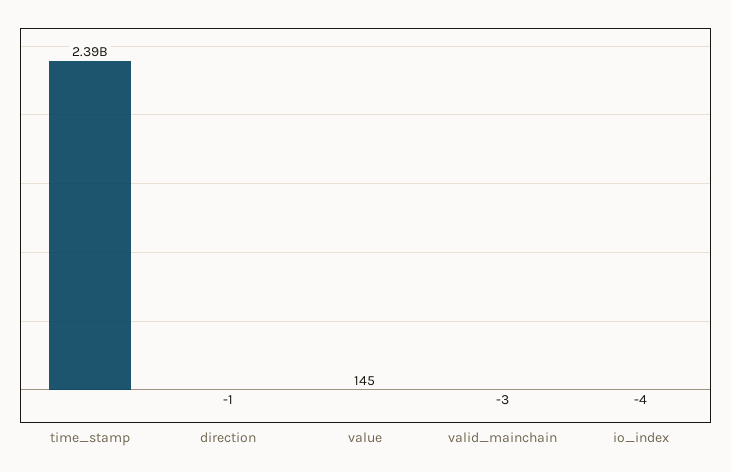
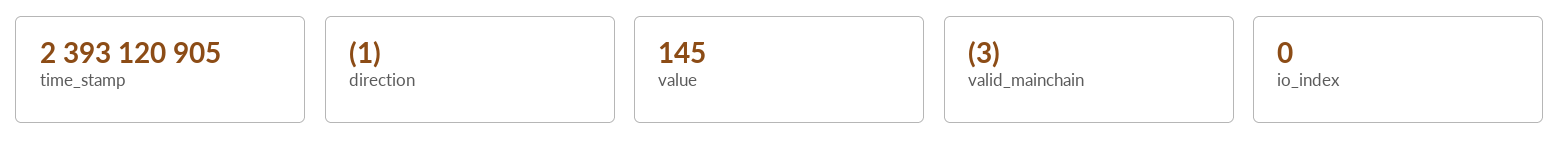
  {
    "time_stamp": 2393120905,
    "direction": -1,
    "value": 145,
    "valid_mainchain": -3,
-   "io_index": -4
+   "io_index": 0
  }

